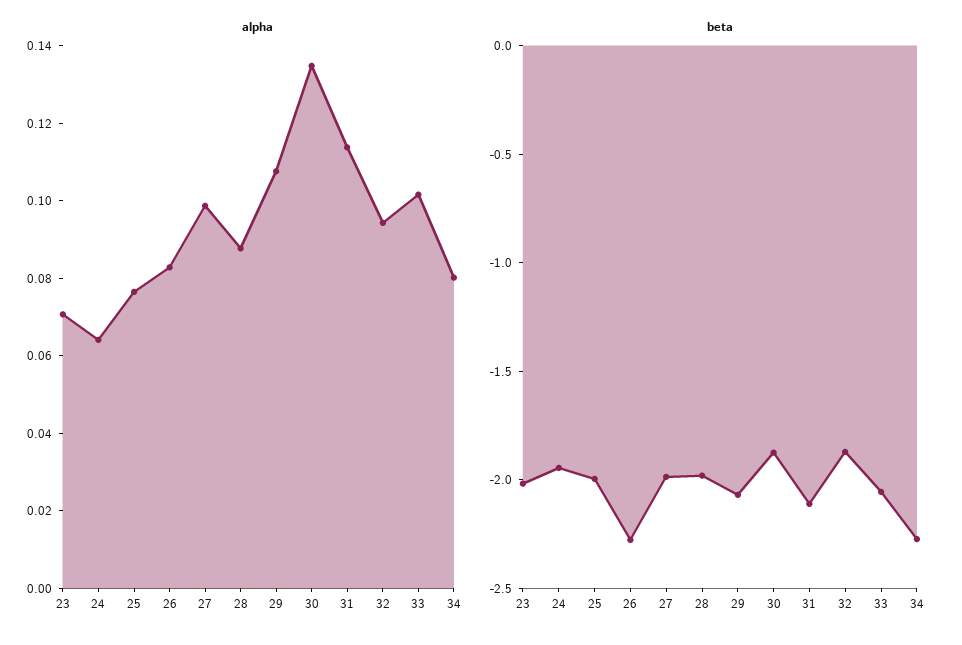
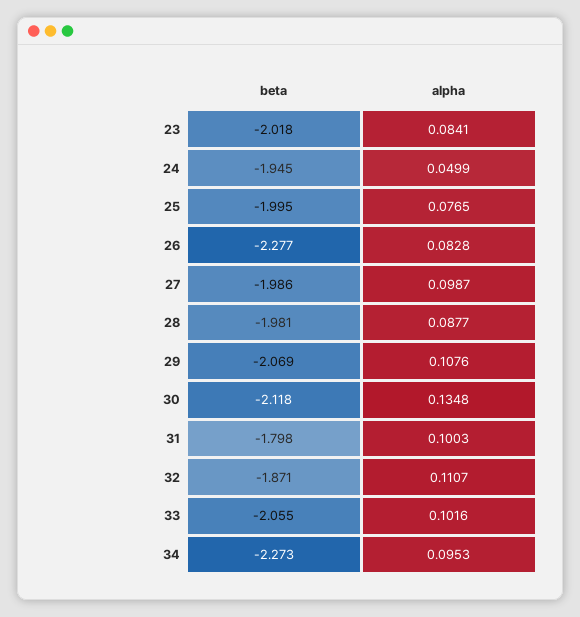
  {
    "alpha": {
-     "23": 0.07,
+     "23": 0.0841,
-     "24": 0.065,
+     "24": 0.0499,
      "25": 0.0765,
      "26": 0.0828,
      "27": 0.0987,
      "28": 0.0877,
      "29": 0.1076,
      "30": 0.1348,
-     "31": 0.115,
+     "31": 0.1003,
-     "32": 0.095,
+     "32": 0.1107,
      "33": 0.1016,
-     "34": 0.08
+     "34": 0.0953
    },
    "beta": {
      "23": -2.018,
      "24": -1.945,
      "25": -1.995,
      "26": -2.277,
      "27": -1.986,
      "28": -1.981,
      "29": -2.069,
-     "30": -1.9,
+     "30": -2.118,
-     "31": -2.1,
+     "31": -1.798,
      "32": -1.871,
      "33": -2.055,
      "34": -2.273
    }
  }

